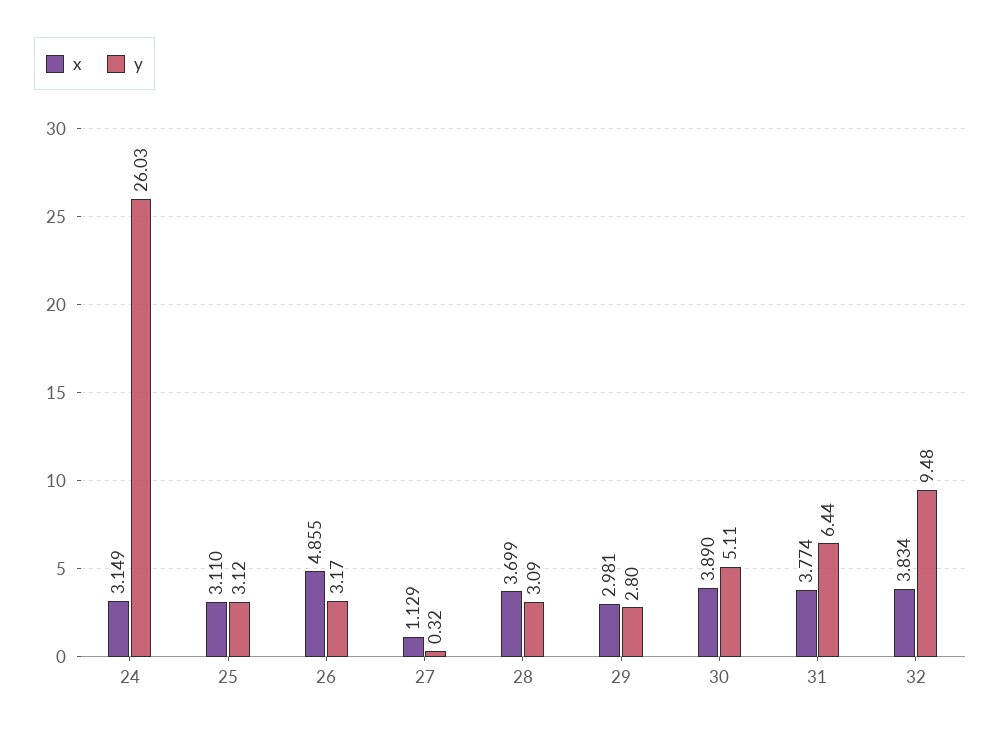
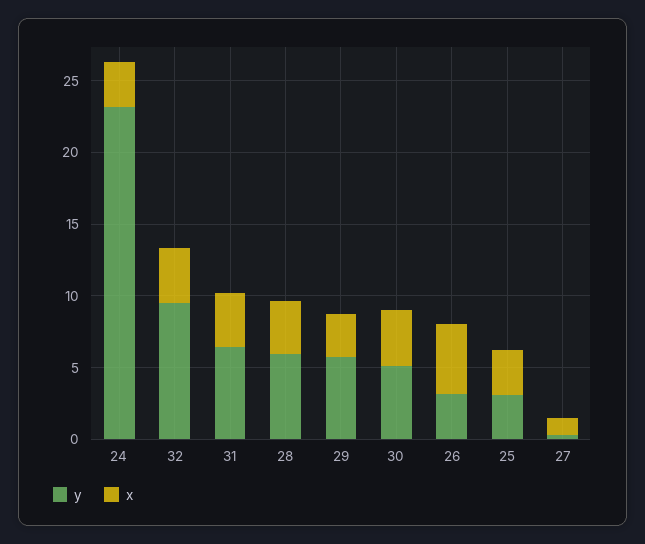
  {
    "x": {
      "24": 3.149,
      "25": 3.11,
      "26": 4.855,
      "27": 1.129,
      "28": 3.699,
      "29": 2.981,
      "30": 3.89,
      "31": 3.774,
      "32": 3.834
    },
    "y": {
-     "24": 26.03,
+     "24": 23,
      "25": 3.12,
      "26": 3.17,
      "27": 0.32,
-     "28": 3.09,
+     "28": 6,
-     "29": 2.8,
+     "29": 6,
      "30": 5.11,
      "31": 6.44,
      "32": 9.48
    }
  }

